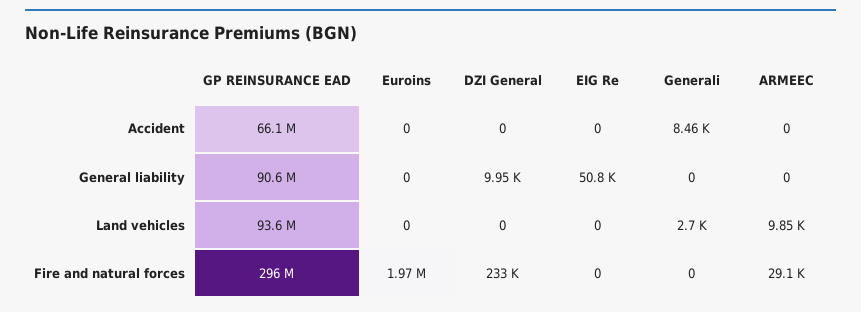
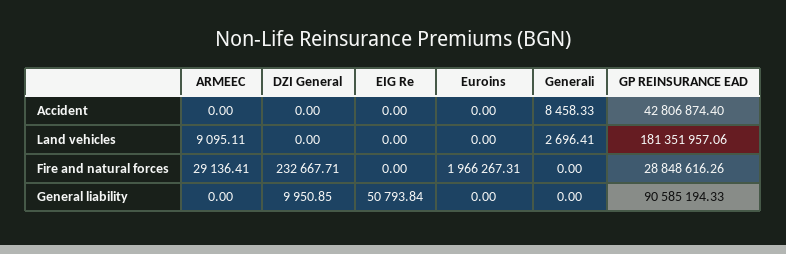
  {
    "GP REINSURANCE EAD": {
-     "Accident": 66100000,
+     "Accident": 42806874.4,
      "General liability": 90585194.33,
-     "Land vehicles": 93600000,
+     "Land vehicles": 181351957.06,
-     "Fire and natural forces": 296000000
+     "Fire and natural forces": 28848616.26
    },
    "Euroins": {
      "Accident": 0,
      "General liability": 0,
      "Land vehicles": 0,
      "Fire and natural forces": 1966267.31
    },
    "DZI General": {
      "Accident": 0,
      "General liability": 9950.85,
      "Land vehicles": 0,
      "Fire and natural forces": 232667.71
    },
    "EIG Re": {
      "Accident": 0,
      "General liability": 50793.84,
      "Land vehicles": 0,
      "Fire and natural forces": 0
    },
    "Generali": {
      "Accident": 8458.33,
      "General liability": 0,
      "Land vehicles": 2696.41,
      "Fire and natural forces": 0
    },
    "ARMEEC": {
      "Accident": 0,
      "General liability": 0,
-     "Land vehicles": 9850,
+     "Land vehicles": 9095.11,
      "Fire and natural forces": 29136.41
    }
  }

